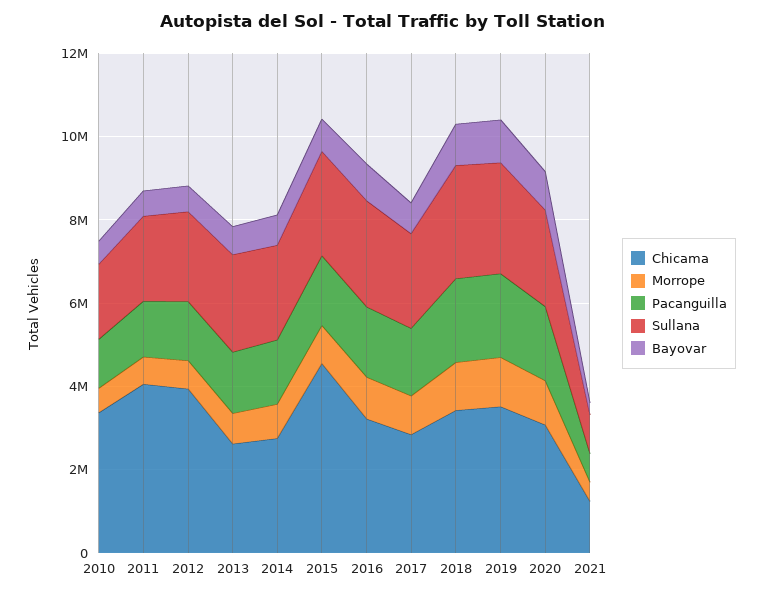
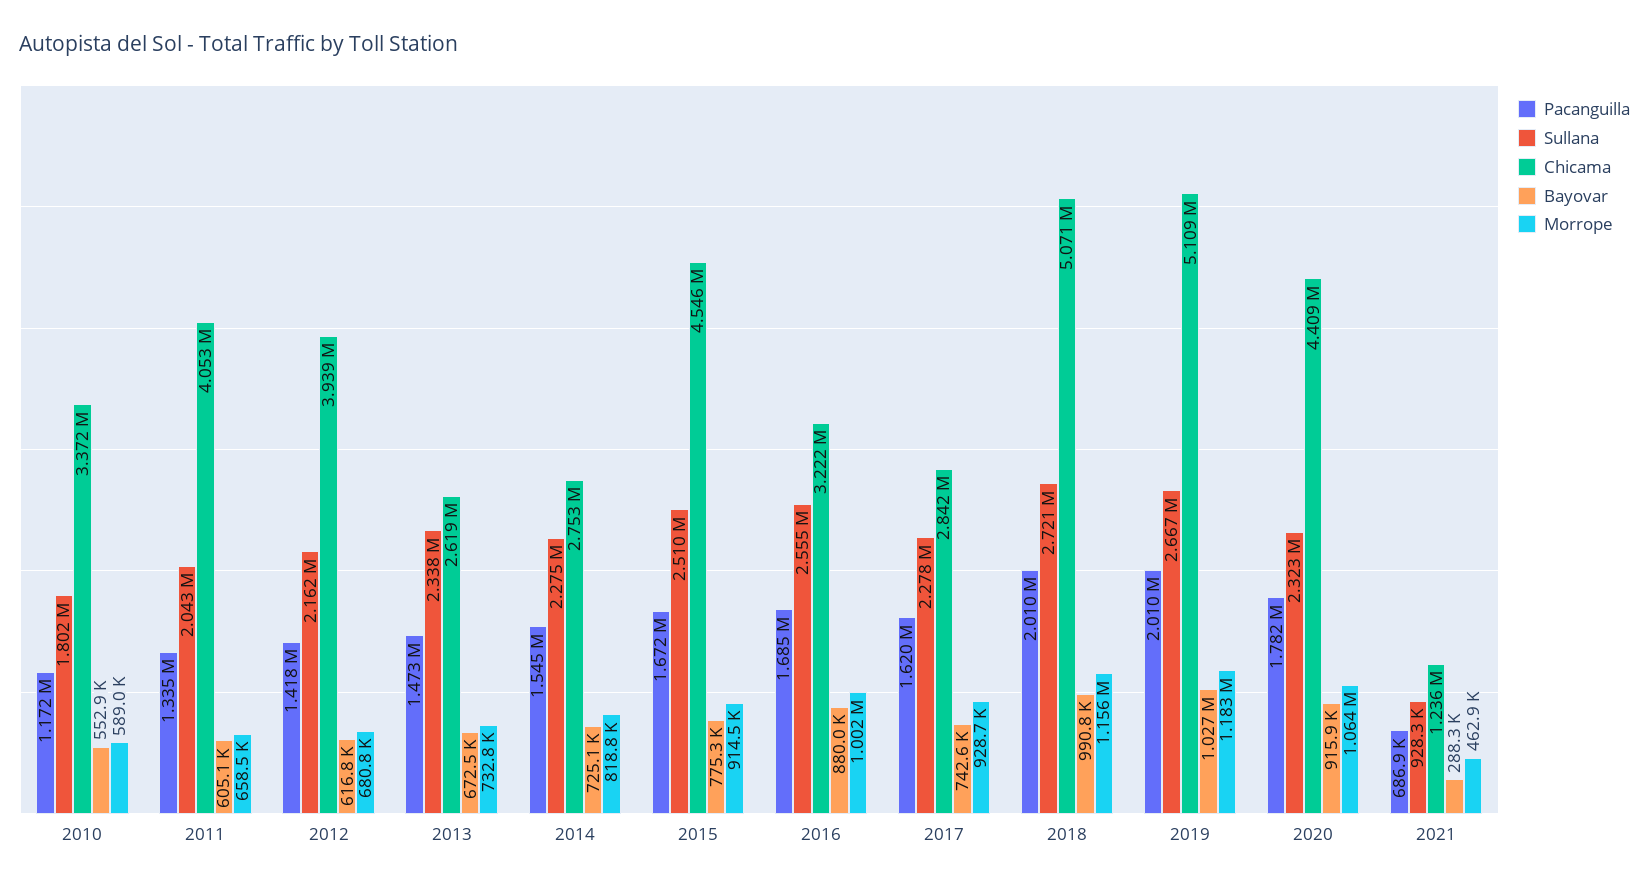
  {
    "Chicama": {
      "2010": 3372000,
      "2011": 4053000,
      "2012": 3939000,
      "2013": 2619000,
      "2014": 2753000,
      "2015": 4546000,
      "2016": 3222000,
      "2017": 2842000,
-     "2018": 3500000,
+     "2018": 5071000,
-     "2019": 3500000,
+     "2019": 5109000,
-     "2020": 3000000,
+     "2020": 4409000,
      "2021": 1236000
    },
    "Morrope": {
      "2010": 589000,
      "2011": 658500,
      "2012": 680800,
      "2013": 732800,
      "2014": 818800,
      "2015": 914500,
      "2016": 1002000,
      "2017": 928700,
      "2018": 1156000,
      "2019": 1183000,
      "2020": 1064000,
      "2021": 462900
    },
    "Pacanguilla": {
      "2010": 1172000,
      "2011": 1335000,
      "2012": 1418000,
      "2013": 1473000,
      "2014": 1545000,
      "2015": 1672000,
      "2016": 1685000,
      "2017": 1620000,
      "2018": 2010000,
      "2019": 2010000,
      "2020": 1782000,
      "2021": 686900
    },
    "Sullana": {
      "2010": 1802000,
      "2011": 2043000,
      "2012": 2162000,
      "2013": 2338000,
      "2014": 2275000,
      "2015": 2510000,
      "2016": 2555000,
      "2017": 2278000,
      "2018": 2721000,
      "2019": 2667000,
      "2020": 2323000,
      "2021": 928300
    },
    "Bayovar": {
      "2010": 552900,
      "2011": 605100,
      "2012": 616800,
      "2013": 672500,
      "2014": 725100,
      "2015": 775300,
      "2016": 880000,
      "2017": 742600,
      "2018": 990800,
      "2019": 1027000,
      "2020": 915900,
      "2021": 288300
    }
  }

